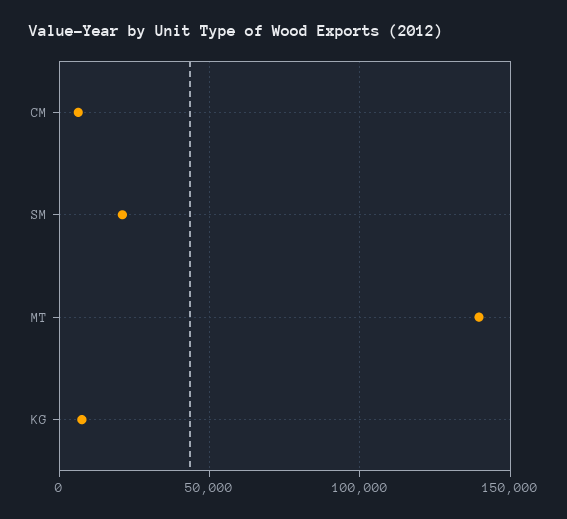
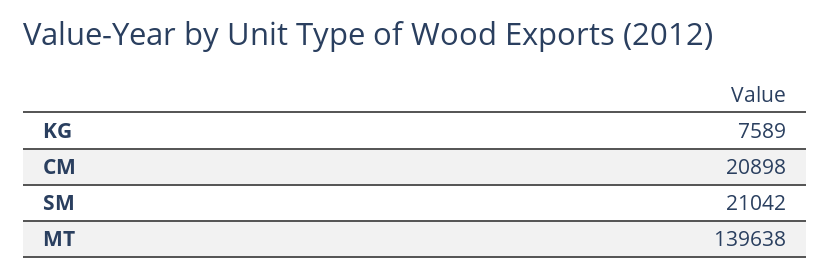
  {
-   "CM": 5000,
+   "CM": 20898,
    "SM": 21042,
    "MT": 139638,
    "KG": 7589
  }

